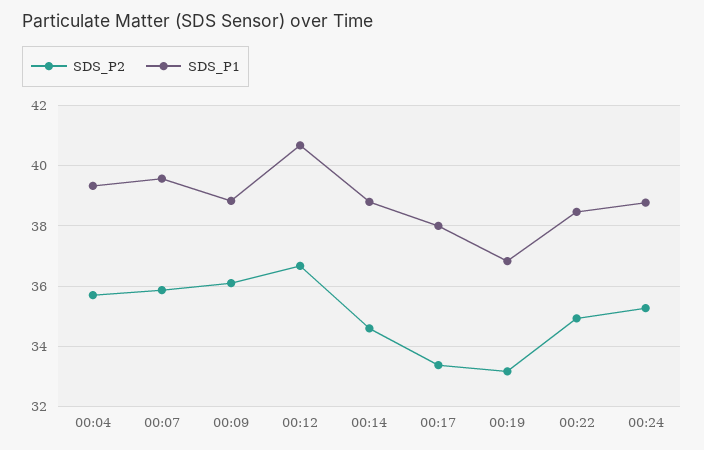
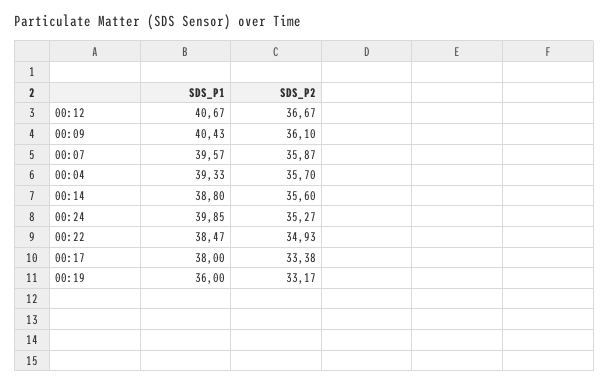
  {
    "SDS_P2": {
      "00:04": 35.7,
      "00:07": 35.87,
      "00:09": 36.1,
      "00:12": 36.67,
-     "00:14": 34.6,
+     "00:14": 35.6,
      "00:17": 33.38,
      "00:19": 33.17,
      "00:22": 34.93,
      "00:24": 35.27
    },
    "SDS_P1": {
      "00:04": 39.33,
      "00:07": 39.57,
-     "00:09": 38.8,
+     "00:09": 40.43,
      "00:12": 40.67,
      "00:14": 38.8,
      "00:17": 38,
-     "00:19": 36.8,
+     "00:19": 36,
      "00:22": 38.47,
-     "00:24": 38.8
+     "00:24": 39.85
    }
  }

